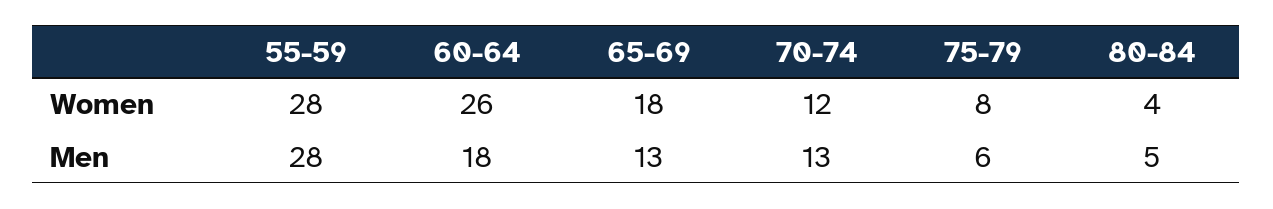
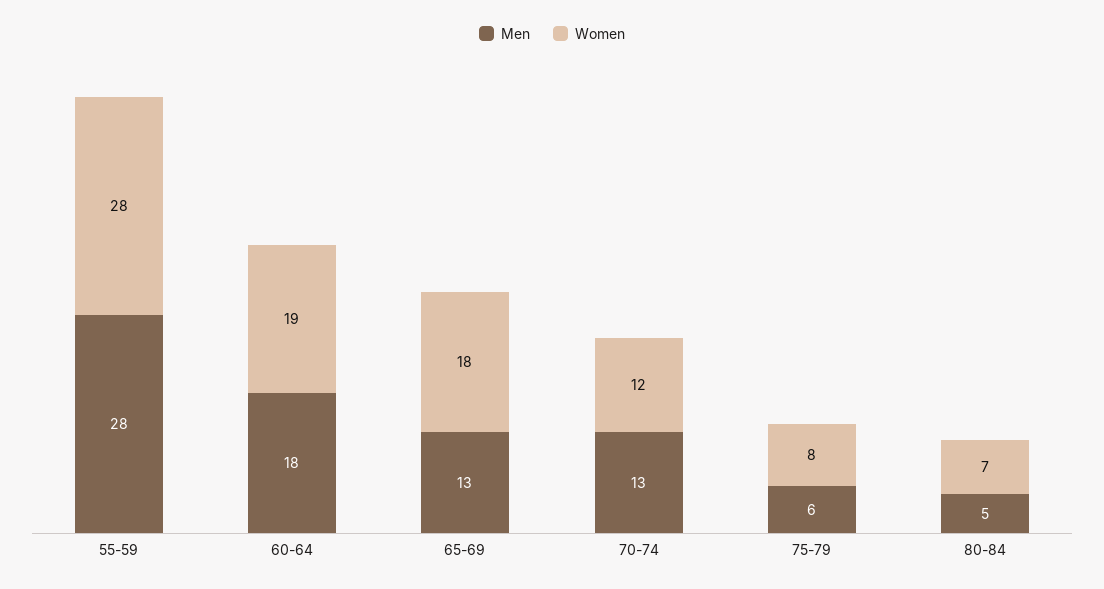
  {
    "Women": {
      "55-59": 28,
-     "60-64": 26,
+     "60-64": 19,
      "65-69": 18,
      "70-74": 12,
      "75-79": 8,
-     "80-84": 4
+     "80-84": 7
    },
    "Men": {
      "55-59": 28,
      "60-64": 18,
      "65-69": 13,
      "70-74": 13,
      "75-79": 6,
      "80-84": 5
    }
  }

